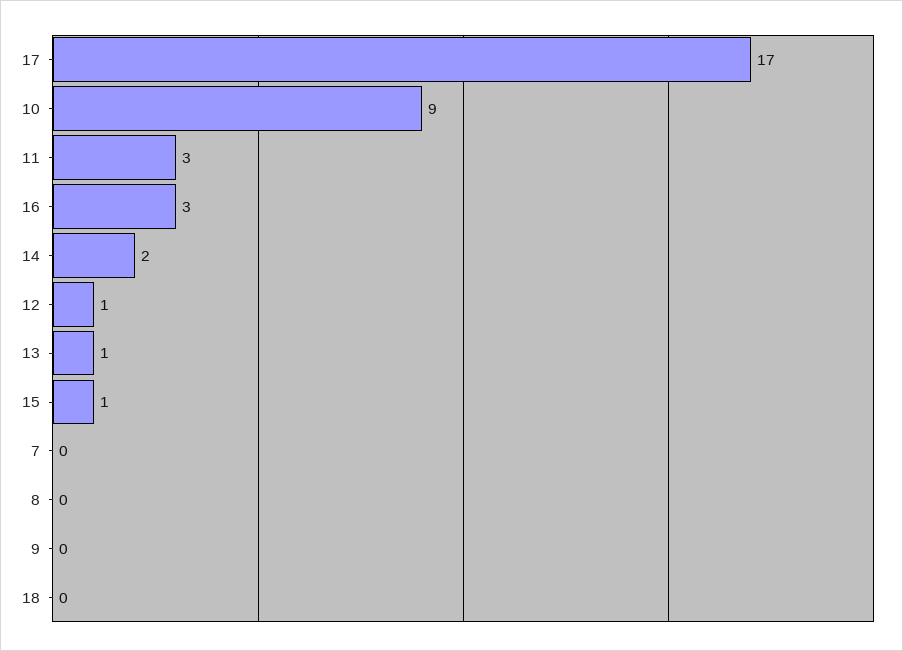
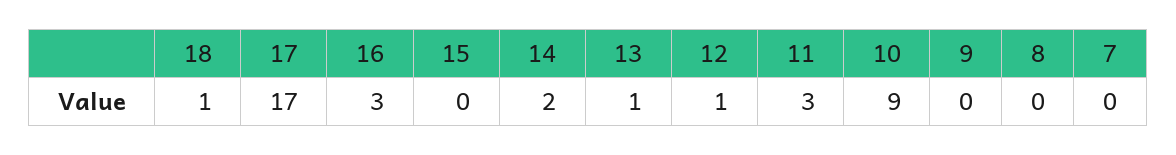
  {
    "17": 17,
    "10": 9,
    "11": 3,
    "16": 3,
    "14": 2,
    "12": 1,
    "13": 1,
-   "15": 1,
+   "15": 0,
    "7": 0,
    "8": 0,
    "9": 0,
-   "18": 0
+   "18": 1
  }

